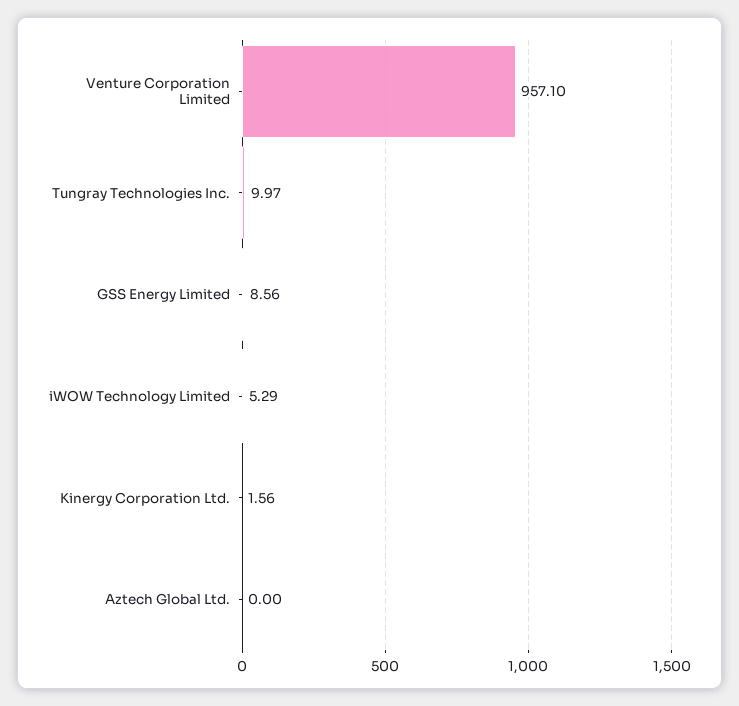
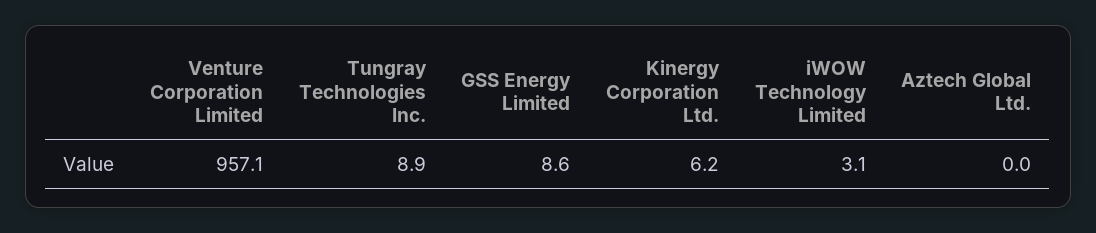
  {
    "Venture Corporation Limited": 957.1,
-   "Tungray Technologies Inc.": 9.97,
+   "Tungray Technologies Inc.": 8.9,
    "GSS Energy Limited": 8.56,
-   "iWOW Technology Limited": 5.29,
+   "iWOW Technology Limited": 3.1,
-   "Kinergy Corporation Ltd.": 1.56,
+   "Kinergy Corporation Ltd.": 6.2,
    "Aztech Global Ltd.": 0
  }

